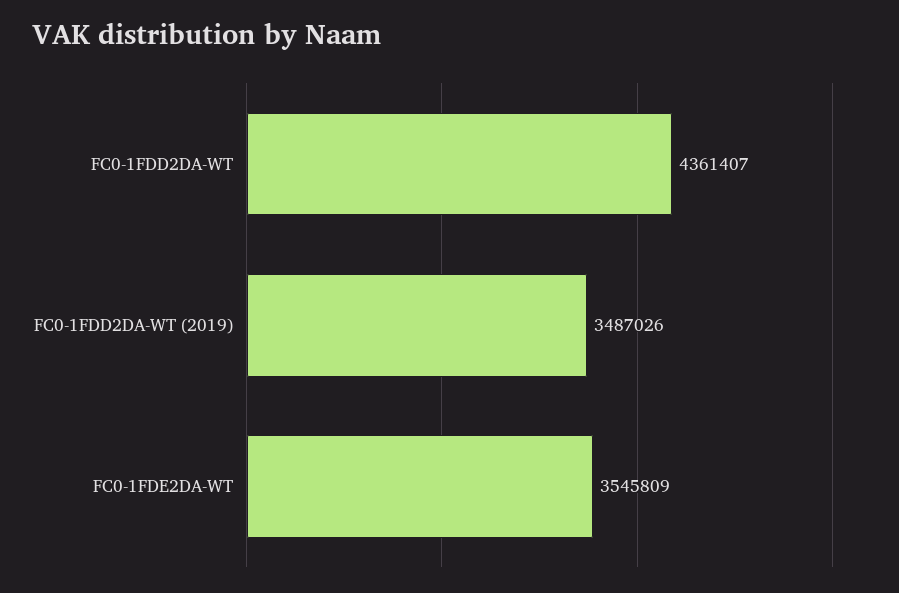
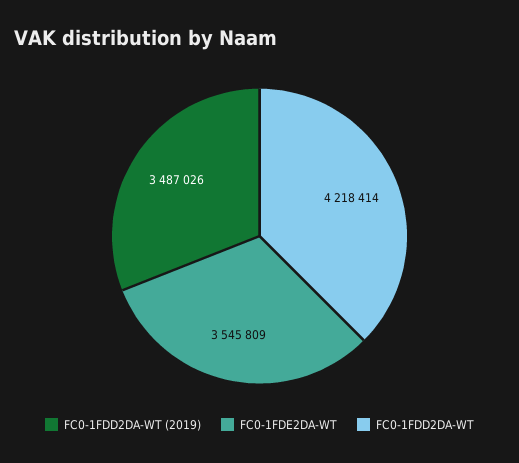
  {
-   "FC0-1FDD2DA-WT": 4361407,
+   "FC0-1FDD2DA-WT": 4218414,
    "FC0-1FDD2DA-WT (2019)": 3487026,
    "FC0-1FDE2DA-WT": 3545809
  }

